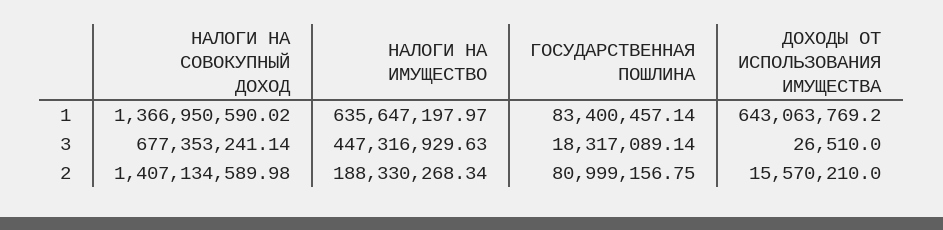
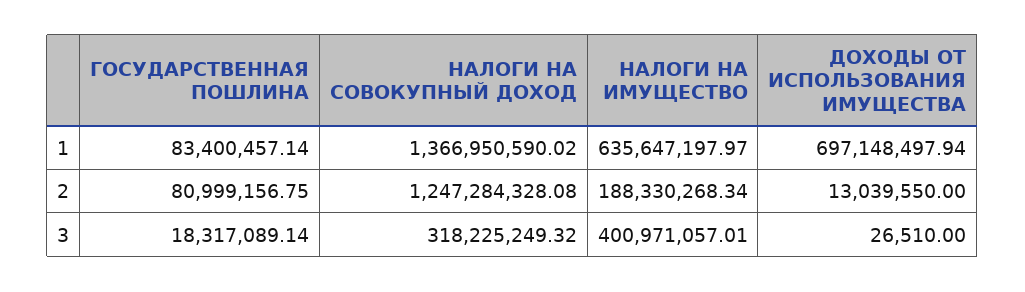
  {
    "НАЛОГИ НА СОВОКУПНЫЙ ДОХОД": {
      "1": 1366950590.02,
-     "3": 677353241.14,
+     "3": 318225249.32,
-     "2": 1407134589.98
+     "2": 1247284328.08
    },
    "НАЛОГИ НА ИМУЩЕСТВО": {
      "1": 635647197.97,
-     "3": 447316929.63,
+     "3": 400971057.01,
      "2": 188330268.34
    },
    "ГОСУДАРСТВЕННАЯ ПОШЛИНА": {
      "1": 83400457.14,
      "3": 18317089.14,
      "2": 80999156.75
    },
    "ДОХОДЫ ОТ ИСПОЛЬЗОВАНИЯ ИМУЩЕСТВА": {
-     "1": 643063769.2,
+     "1": 697148497.94,
      "3": 26510,
-     "2": 15570210
+     "2": 13039550
    }
  }

